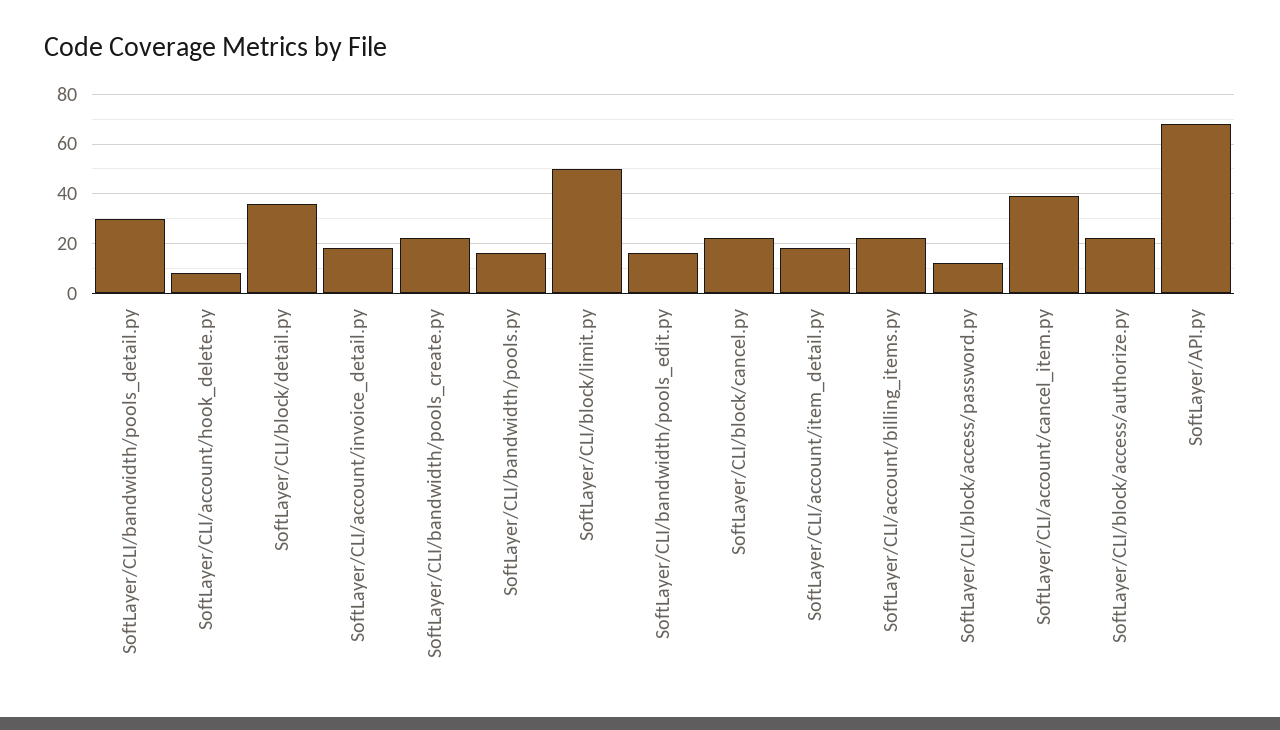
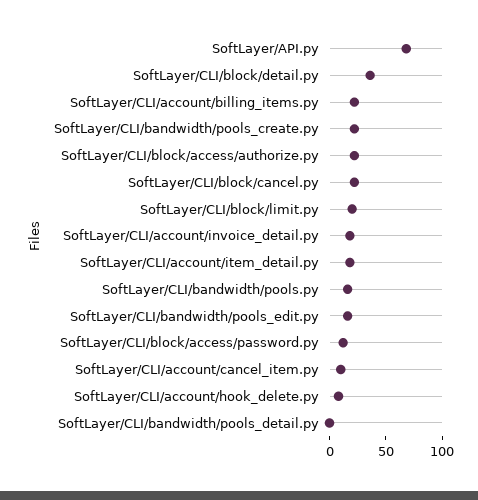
  {
-   "SoftLayer/CLI/bandwidth/pools_detail.py": 30,
+   "SoftLayer/CLI/bandwidth/pools_detail.py": 0,
    "SoftLayer/CLI/account/hook_delete.py": 10,
    "SoftLayer/CLI/block/detail.py": 35,
    "SoftLayer/CLI/account/invoice_detail.py": 20,
    "SoftLayer/CLI/bandwidth/pools_create.py": 20,
    "SoftLayer/CLI/bandwidth/pools.py": 15,
-   "SoftLayer/CLI/block/limit.py": 50,
+   "SoftLayer/CLI/block/limit.py": 20,
    "SoftLayer/CLI/bandwidth/pools_edit.py": 15,
    "SoftLayer/CLI/block/cancel.py": 20,
    "SoftLayer/CLI/account/item_detail.py": 20,
    "SoftLayer/CLI/account/billing_items.py": 20,
    "SoftLayer/CLI/block/access/password.py": 10,
-   "SoftLayer/CLI/account/cancel_item.py": 40,
+   "SoftLayer/CLI/account/cancel_item.py": 10,
    "SoftLayer/CLI/block/access/authorize.py": 20,
    "SoftLayer/API.py": 70
  }

